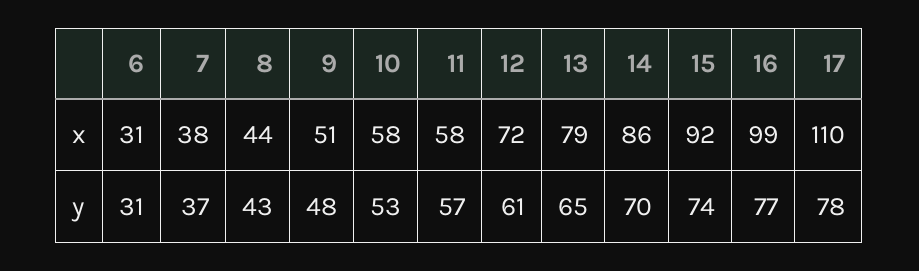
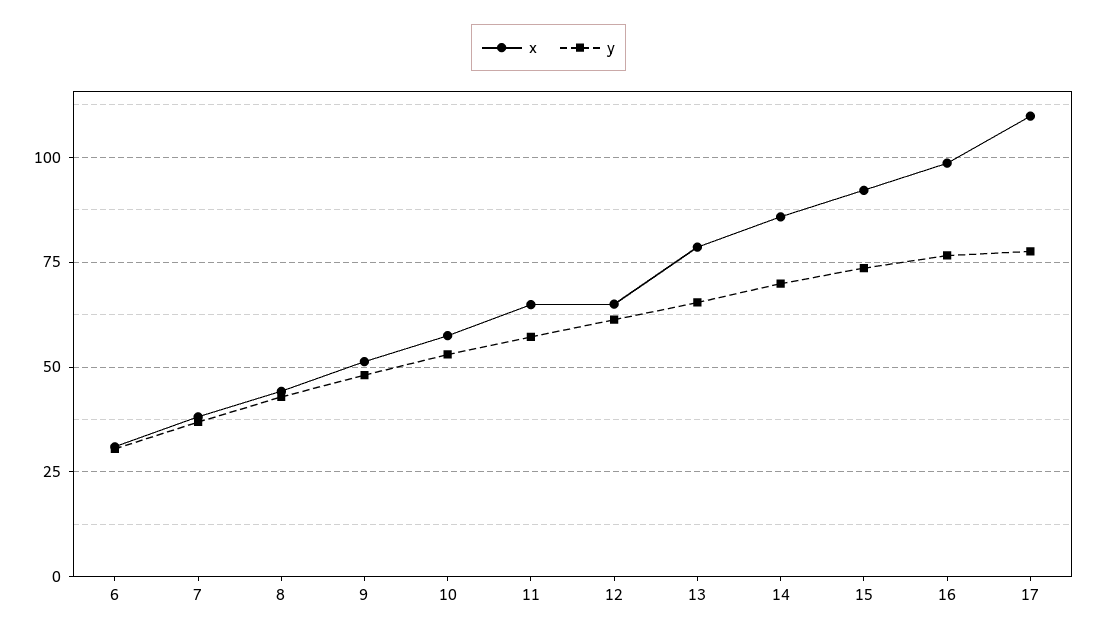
  {
    "x": {
      "6": 31,
      "7": 38,
      "8": 44,
      "9": 51,
      "10": 58,
-     "11": 58,
+     "11": 65,
-     "12": 72,
+     "12": 65,
      "13": 79,
      "14": 86,
      "15": 92,
      "16": 99,
      "17": 110
    },
    "y": {
      "6": 31,
      "7": 37,
      "8": 43,
      "9": 48,
      "10": 53,
      "11": 57,
      "12": 61,
      "13": 65,
      "14": 70,
      "15": 74,
      "16": 77,
      "17": 78
    }
  }

